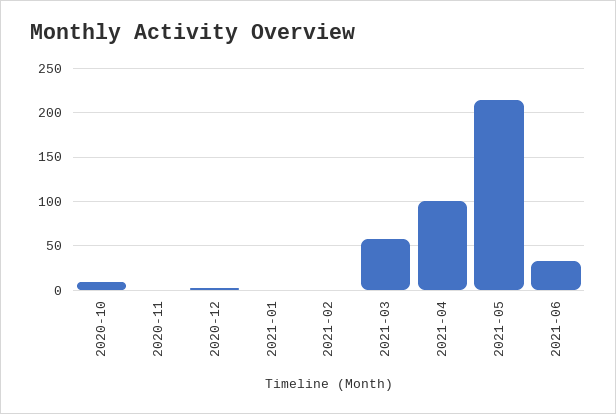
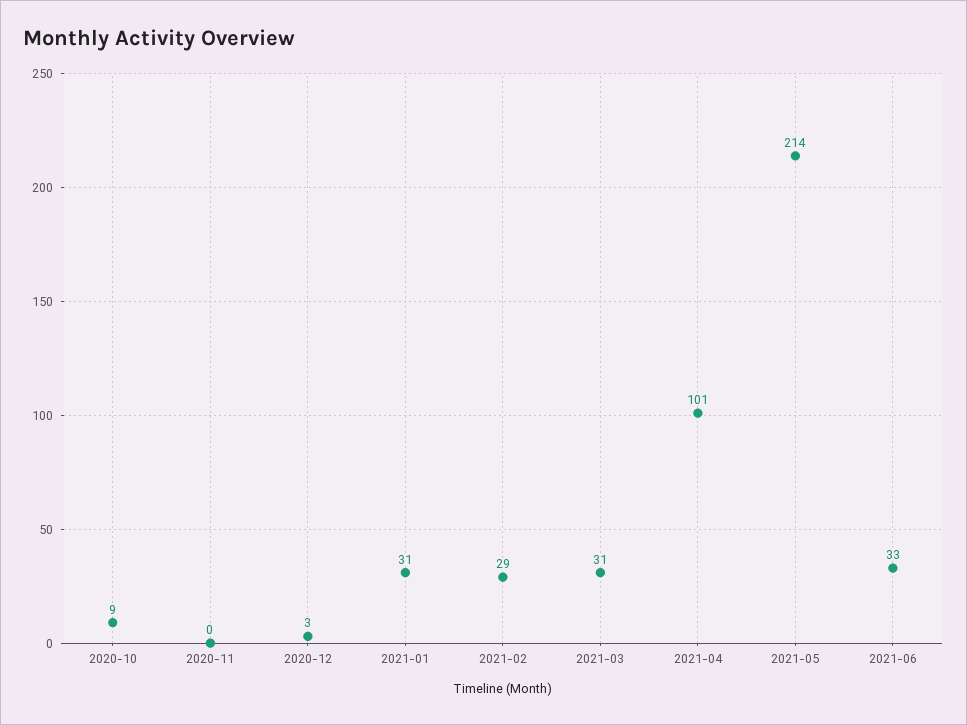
  {
    "2020-10": 9,
    "2020-11": 0,
    "2020-12": 3,
-   "2021-01": 0,
+   "2021-01": 31,
-   "2021-02": 0,
+   "2021-02": 29,
-   "2021-03": 60,
+   "2021-03": 31,
    "2021-04": 101,
    "2021-05": 214,
    "2021-06": 33
  }

